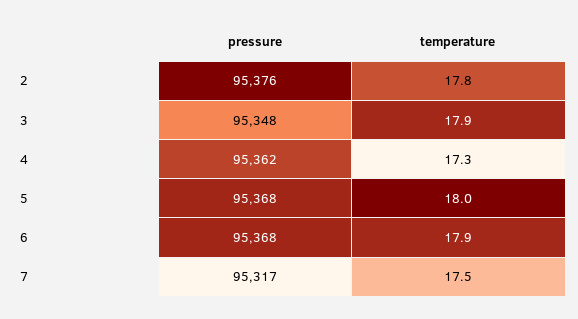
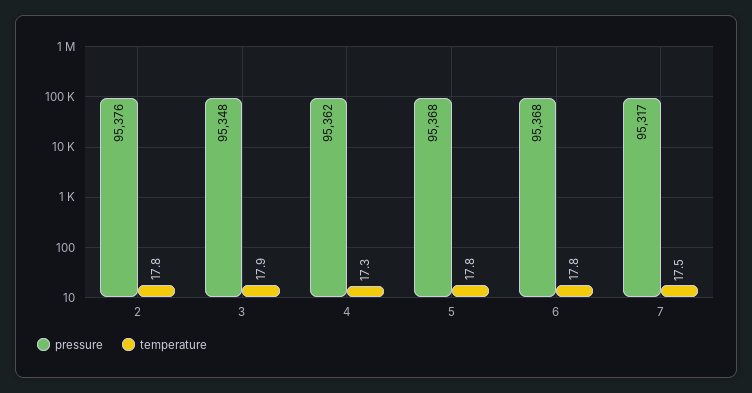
  {
    "pressure": {
      "2": 95376,
      "3": 95348,
      "4": 95362,
      "5": 95368,
      "6": 95368,
      "7": 95317
    },
    "temperature": {
      "2": 17.8,
      "3": 17.9,
      "4": 17.3,
-     "5": 18,
+     "5": 17.8,
-     "6": 17.9,
+     "6": 17.8,
      "7": 17.5
    }
  }

